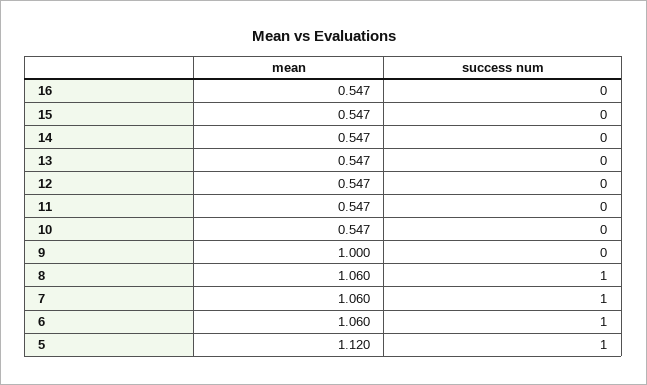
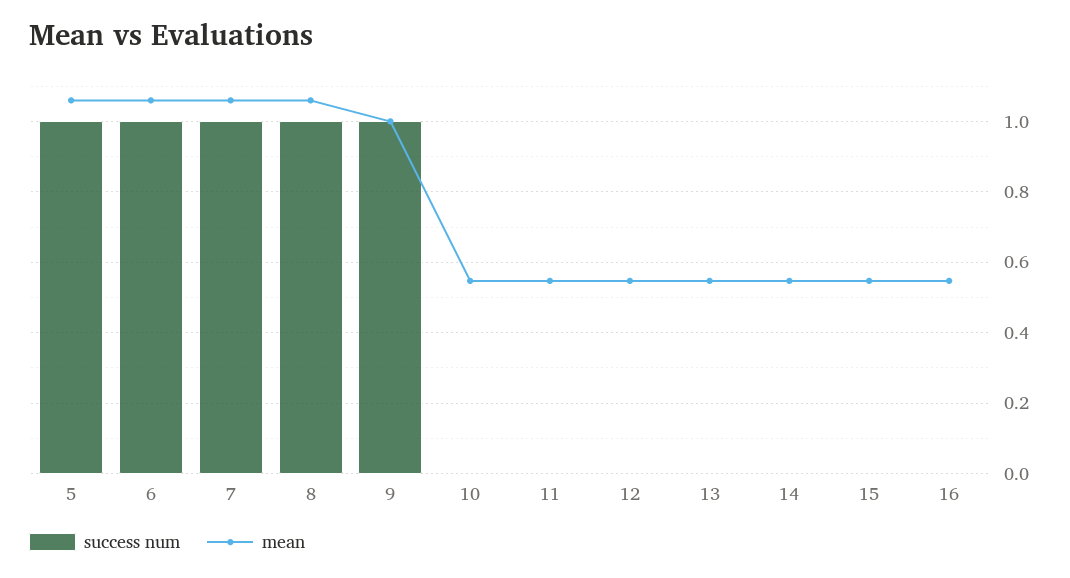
  {
    "mean": {
      "16": 0.547,
      "15": 0.547,
      "14": 0.547,
      "13": 0.547,
      "12": 0.547,
      "11": 0.547,
      "10": 0.547,
      "9": 1,
      "8": 1.06,
      "7": 1.06,
      "6": 1.06,
-     "5": 1.12
+     "5": 1.06
    },
    "success num": {
      "16": 0,
      "15": 0,
      "14": 0,
      "13": 0,
      "12": 0,
      "11": 0,
      "10": 0,
-     "9": 0,
+     "9": 1,
      "8": 1,
      "7": 1,
      "6": 1,
      "5": 1
    }
  }

